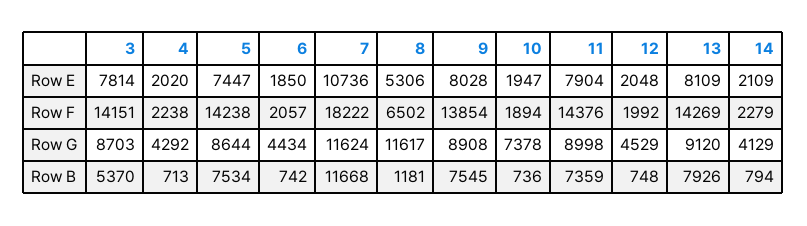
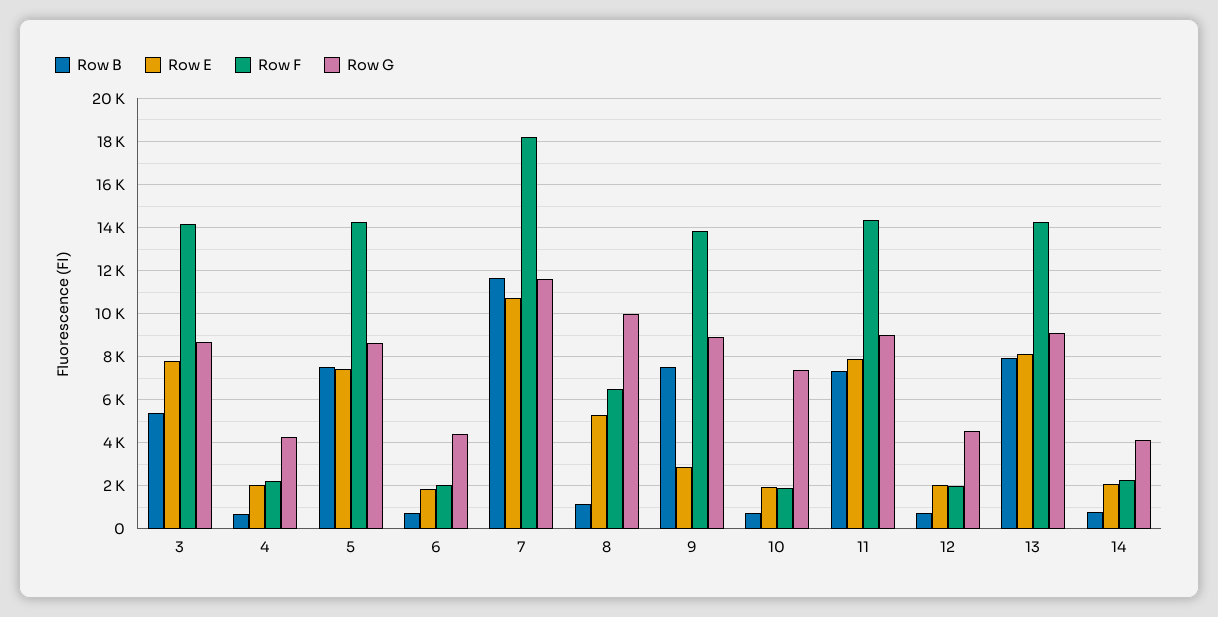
  {
    "Row E": {
      "3": 7814,
      "4": 2020,
      "5": 7447,
      "6": 1850,
      "7": 10736,
      "8": 5306,
-     "9": 8028,
+     "9": 3000,
      "10": 1947,
      "11": 7904,
      "12": 2048,
      "13": 8109,
      "14": 2109
    },
    "Row F": {
      "3": 14151,
      "4": 2238,
      "5": 14238,
      "6": 2057,
      "7": 18222,
      "8": 6502,
      "9": 13854,
      "10": 1894,
      "11": 14376,
      "12": 1992,
      "13": 14269,
      "14": 2279
    },
    "Row G": {
      "3": 8703,
      "4": 4292,
      "5": 8644,
      "6": 4434,
      "7": 11624,
-     "8": 11617,
+     "8": 10000,
      "9": 8908,
      "10": 7378,
      "11": 8998,
      "12": 4529,
      "13": 9120,
      "14": 4129
    },
    "Row B": {
      "3": 5370,
      "4": 713,
      "5": 7534,
      "6": 742,
      "7": 11668,
      "8": 1181,
      "9": 7545,
      "10": 736,
      "11": 7359,
      "12": 748,
      "13": 7926,
      "14": 794
    }
  }

